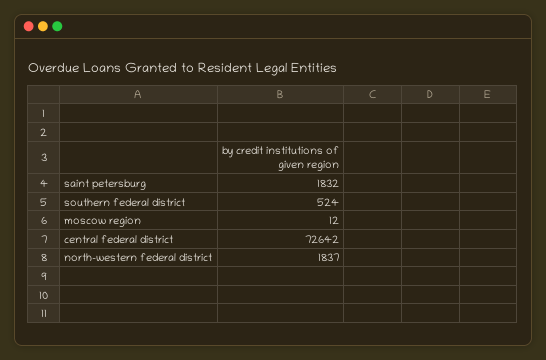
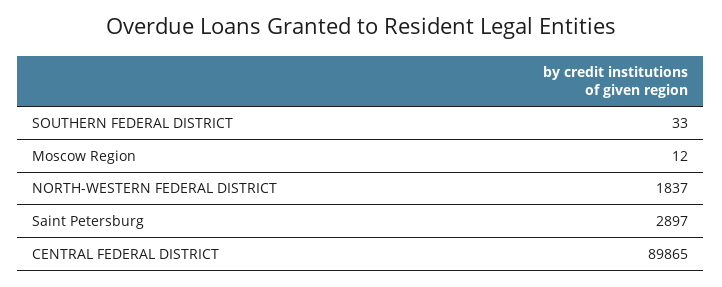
  {
-   "saint petersburg": 1832,
+   "saint petersburg": 2897,
-   "southern federal district": 524,
+   "southern federal district": 33,
    "moscow region": 12,
-   "central federal district": 72642,
+   "central federal district": 89865,
    "north-western federal district": 1837
  }

